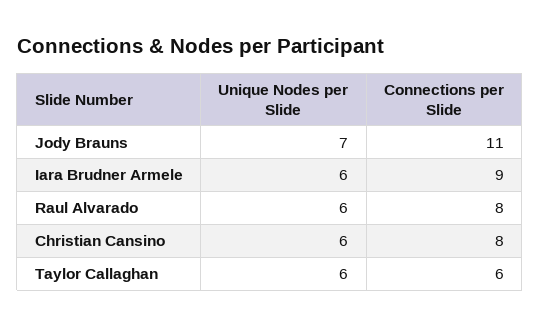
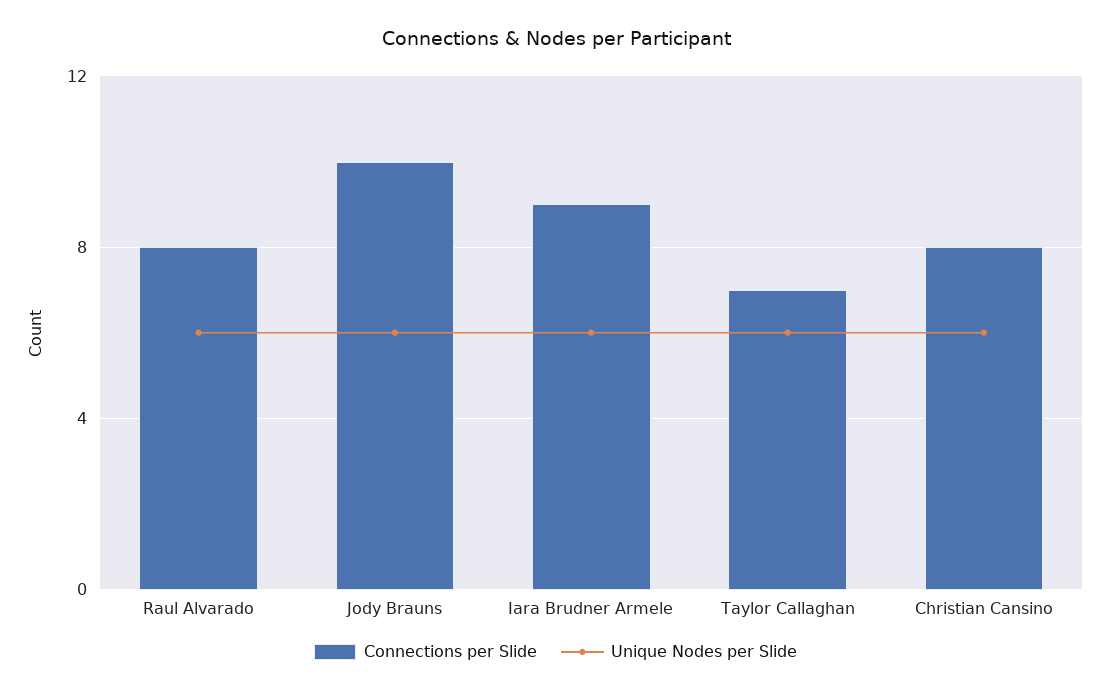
  {
    "Unique Nodes per Slide": {
-     "Jody Brauns": 7,
+     "Jody Brauns": 6,
      "Iara Brudner Armele": 6,
      "Raul Alvarado": 6,
      "Christian Cansino": 6,
      "Taylor Callaghan": 6
    },
    "Connections per Slide": {
-     "Jody Brauns": 11,
+     "Jody Brauns": 10,
      "Iara Brudner Armele": 9,
      "Raul Alvarado": 8,
      "Christian Cansino": 8,
-     "Taylor Callaghan": 6
+     "Taylor Callaghan": 7
    }
  }

